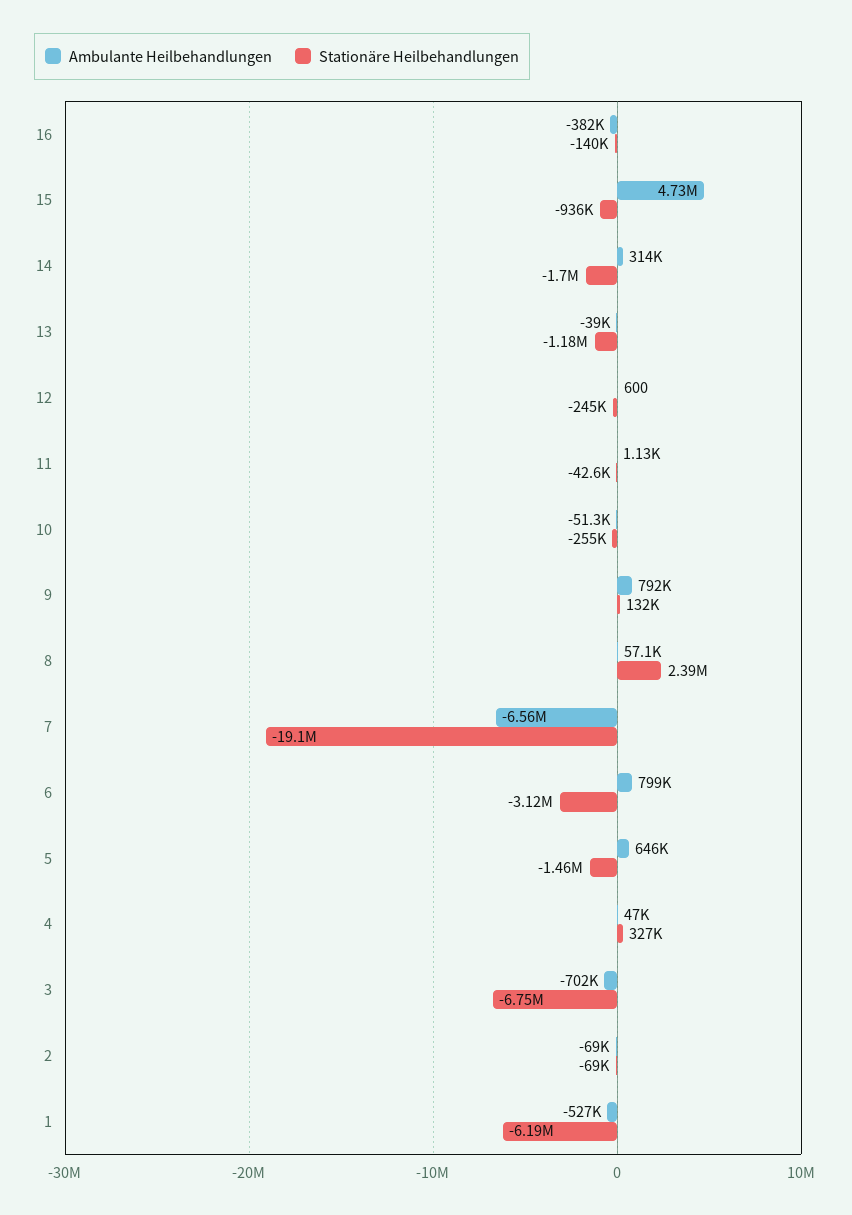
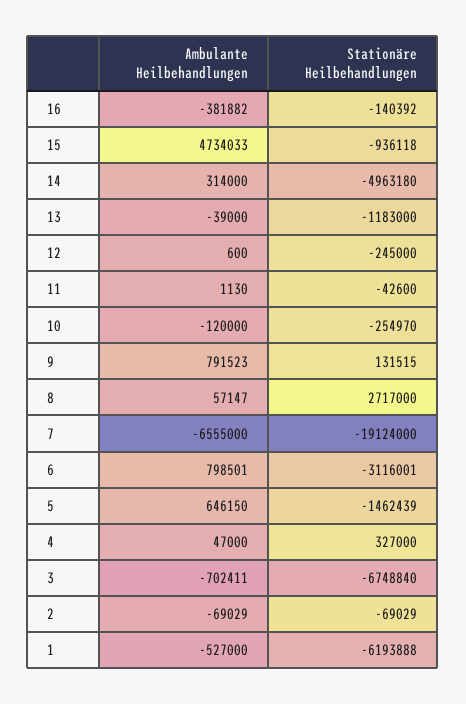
  {
    "Ambulante Heilbehandlungen": {
      "16": -381882,
      "15": 4734033,
      "14": 314000,
      "13": -39000,
      "12": 600,
      "11": 1130,
-     "10": -51300,
+     "10": -120000,
      "9": 791523,
      "8": 57147,
      "7": -6555000,
      "6": 798501,
      "5": 646150,
      "4": 47000,
      "3": -702411,
      "2": -69029,
      "1": -527000
    },
    "Stationäre Heilbehandlungen": {
      "16": -140392,
      "15": -936118,
-     "14": -1700000,
+     "14": -4963180,
      "13": -1183000,
      "12": -245000,
      "11": -42600,
      "10": -254970,
      "9": 131515,
-     "8": 2390000,
+     "8": 2717000,
      "7": -19124000,
      "6": -3116001,
      "5": -1462439,
      "4": 327000,
      "3": -6748840,
      "2": -69029,
      "1": -6193888
    }
  }

